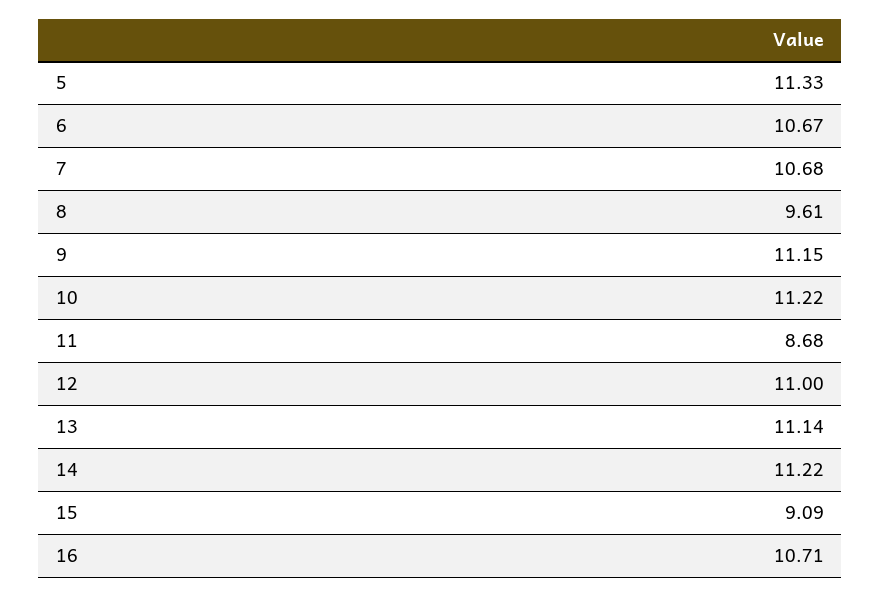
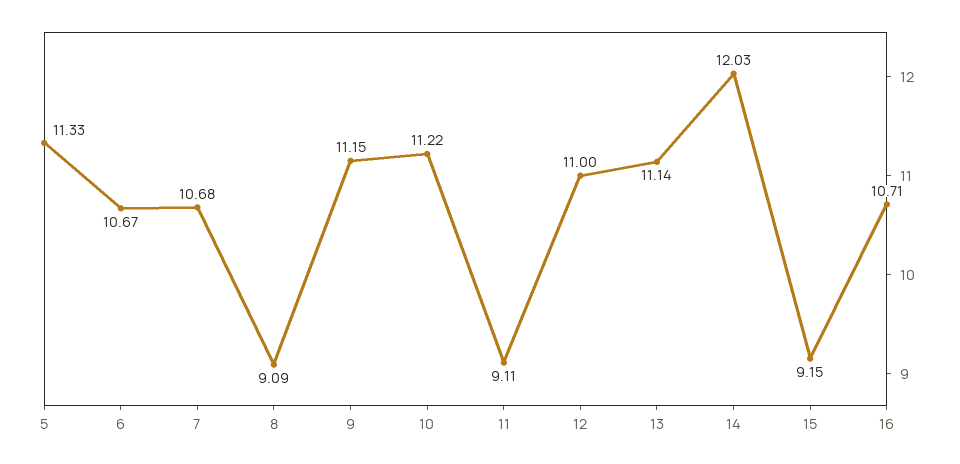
  {
    "5": 11.33,
    "6": 10.67,
    "7": 10.68,
-   "8": 9.61,
+   "8": 9.09,
    "9": 11.15,
    "10": 11.22,
-   "11": 8.68,
+   "11": 9.11,
    "12": 11,
    "13": 11.14,
-   "14": 11.22,
+   "14": 12.03,
-   "15": 9.09,
+   "15": 9.15,
    "16": 10.71
  }

